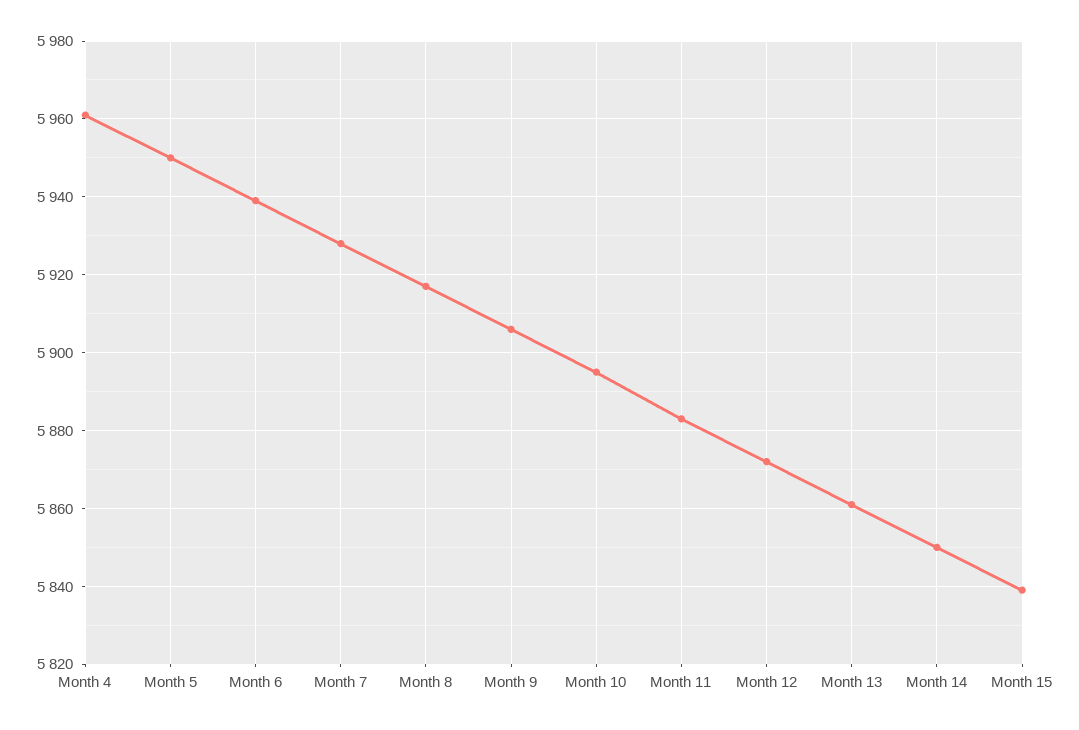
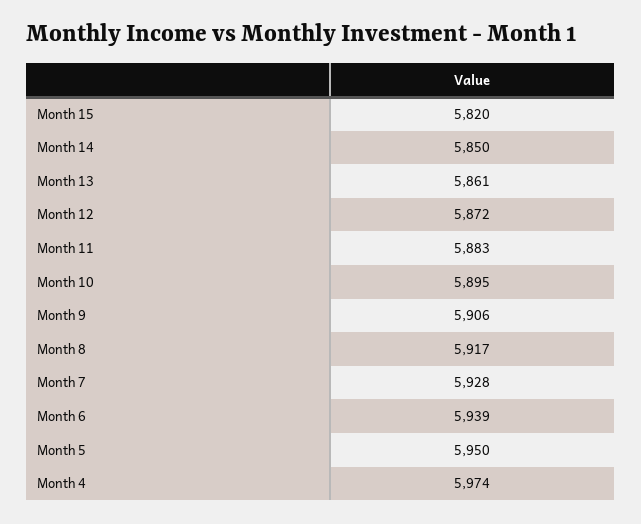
  {
-   "Month 4": 5960,
+   "Month 4": 5974,
    "Month 5": 5950,
    "Month 6": 5939,
    "Month 7": 5928,
    "Month 8": 5917,
    "Month 9": 5906,
    "Month 10": 5895,
    "Month 11": 5883,
    "Month 12": 5872,
    "Month 13": 5861,
    "Month 14": 5850,
-   "Month 15": 5840
+   "Month 15": 5820
  }

